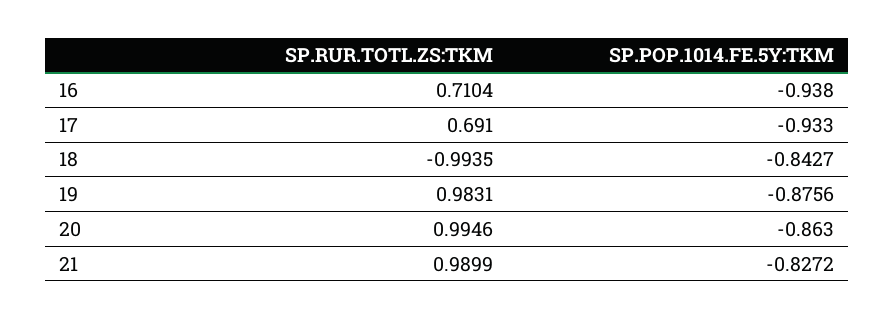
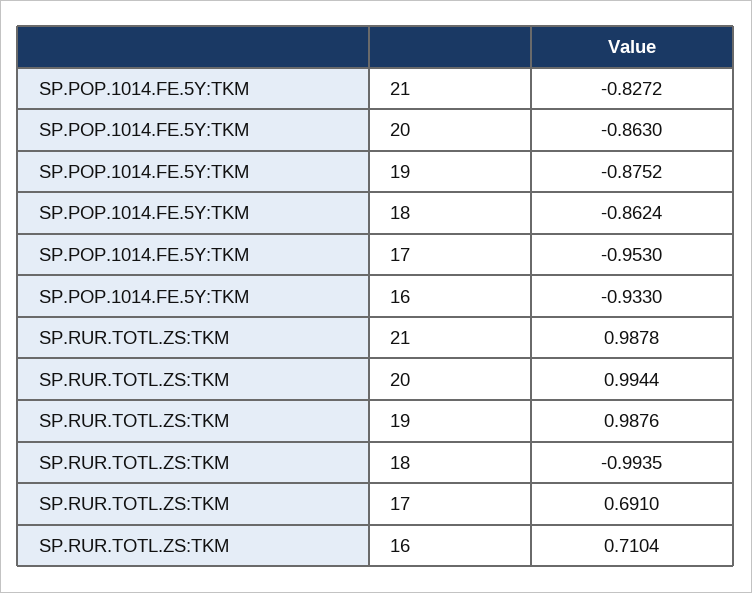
  {
    "SP.RUR.TOTL.ZS:TKM": {
      "16": 0.7104,
      "17": 0.691,
      "18": -0.9935,
-     "19": 0.9831,
+     "19": 0.9876,
-     "20": 0.9946,
+     "20": 0.9944,
-     "21": 0.9899
+     "21": 0.9878
    },
    "SP.POP.1014.FE.5Y:TKM": {
-     "16": -0.938,
+     "16": -0.933,
-     "17": -0.933,
+     "17": -0.953,
-     "18": -0.8427,
+     "18": -0.8624,
-     "19": -0.8756,
+     "19": -0.8752,
      "20": -0.863,
      "21": -0.8272
    }
  }

